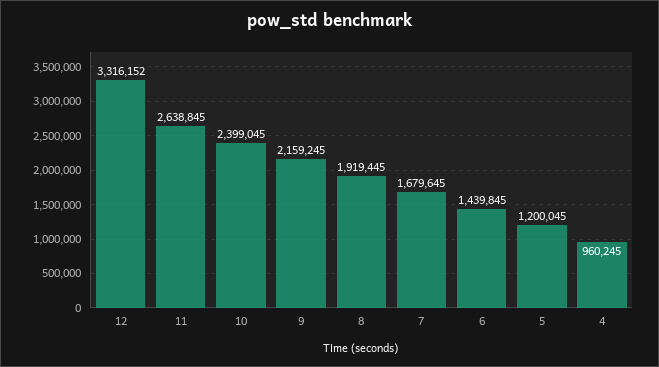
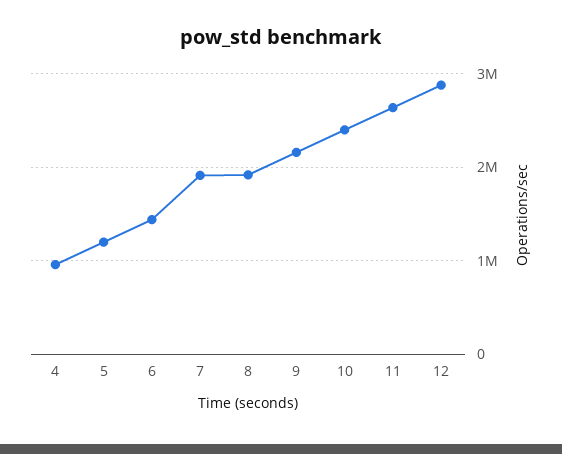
  {
-   "12": 3316152,
+   "12": 2900000,
    "11": 2638845,
    "10": 2399045,
    "9": 2159245,
    "8": 1919445,
-   "7": 1679645,
+   "7": 1900000,
    "6": 1439845,
    "5": 1200045,
    "4": 960245
  }

